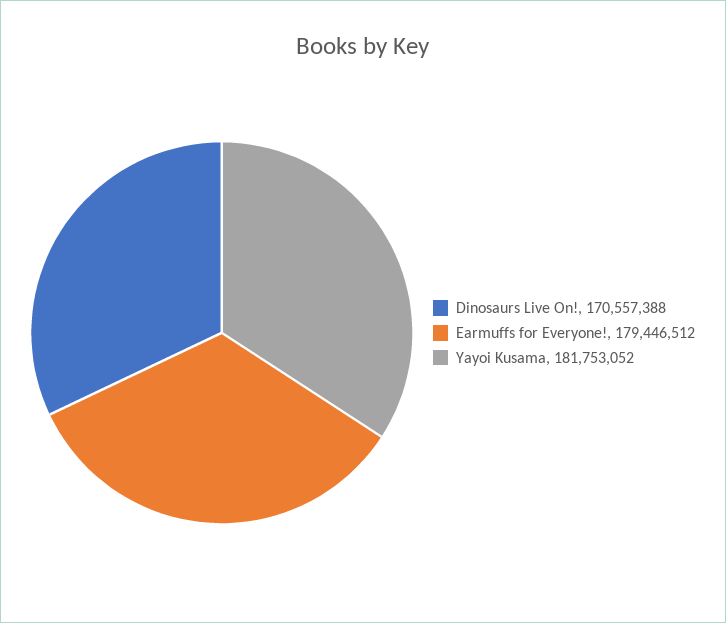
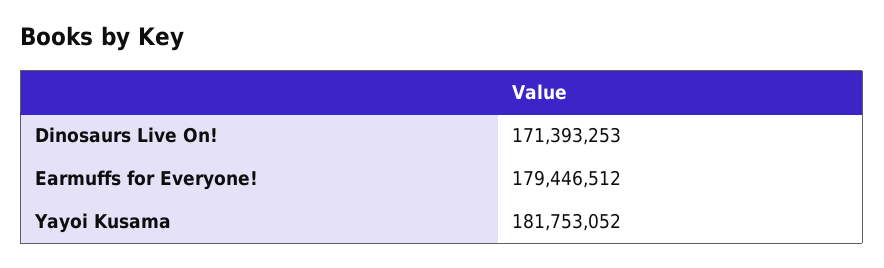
  {
-   "Dinosaurs Live On!": 170557388,
+   "Dinosaurs Live On!": 171393253,
    "Earmuffs for Everyone!": 179446512,
    "Yayoi Kusama": 181753052
  }

